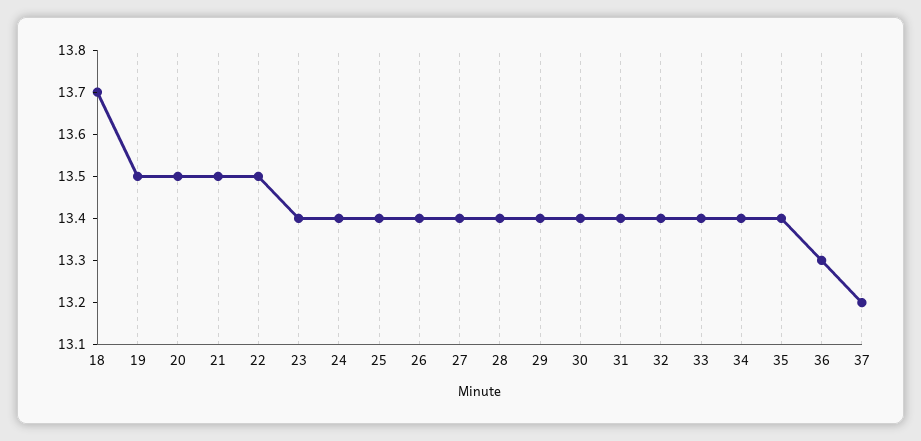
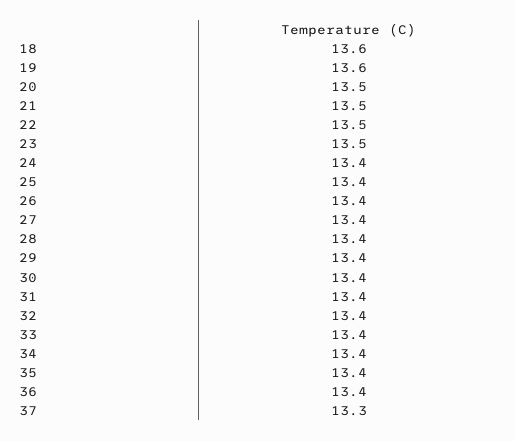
  {
-   "18": 13.7,
+   "18": 13.6,
-   "19": 13.5,
+   "19": 13.6,
    "20": 13.5,
    "21": 13.5,
    "22": 13.5,
-   "23": 13.4,
+   "23": 13.5,
    "24": 13.4,
    "25": 13.4,
    "26": 13.4,
    "27": 13.4,
    "28": 13.4,
    "29": 13.4,
    "30": 13.4,
    "31": 13.4,
    "32": 13.4,
    "33": 13.4,
    "34": 13.4,
    "35": 13.4,
-   "36": 13.3,
+   "36": 13.4,
-   "37": 13.2
+   "37": 13.3
  }

